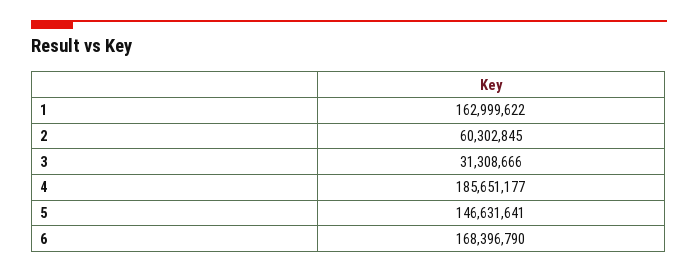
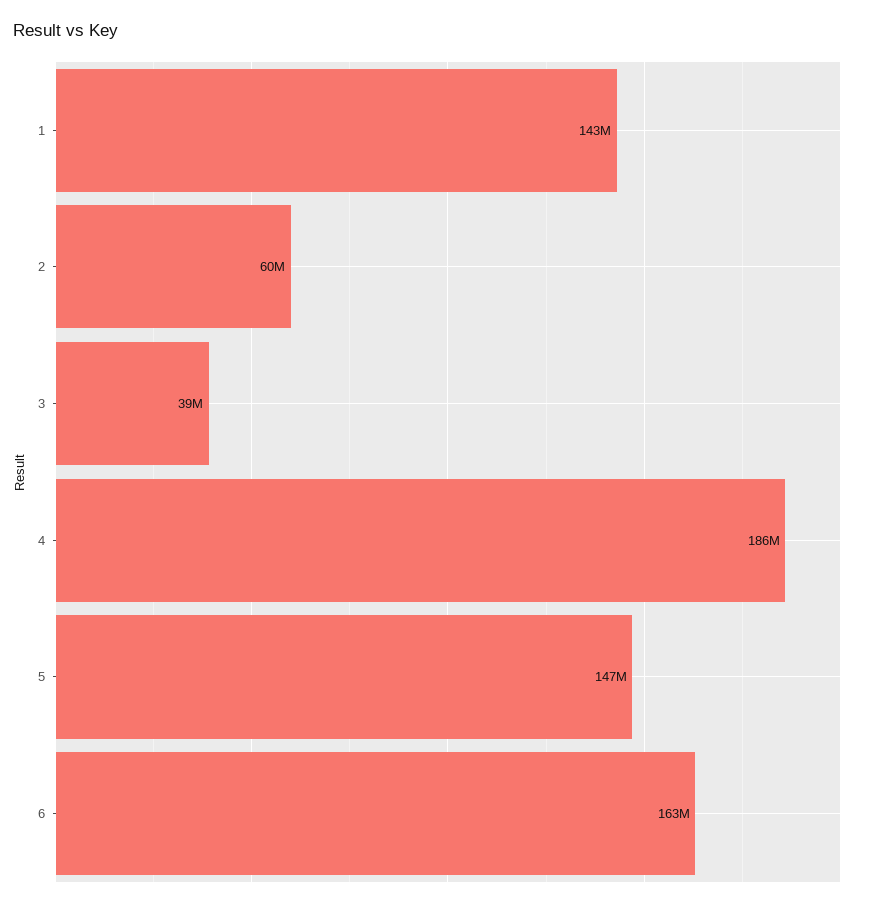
  {
-   "1": 162999622,
+   "1": 143000000,
    "2": 60302845,
-   "3": 31308666,
+   "3": 39000000,
    "4": 185651177,
    "5": 146631641,
-   "6": 168396790
+   "6": 163000000
  }

